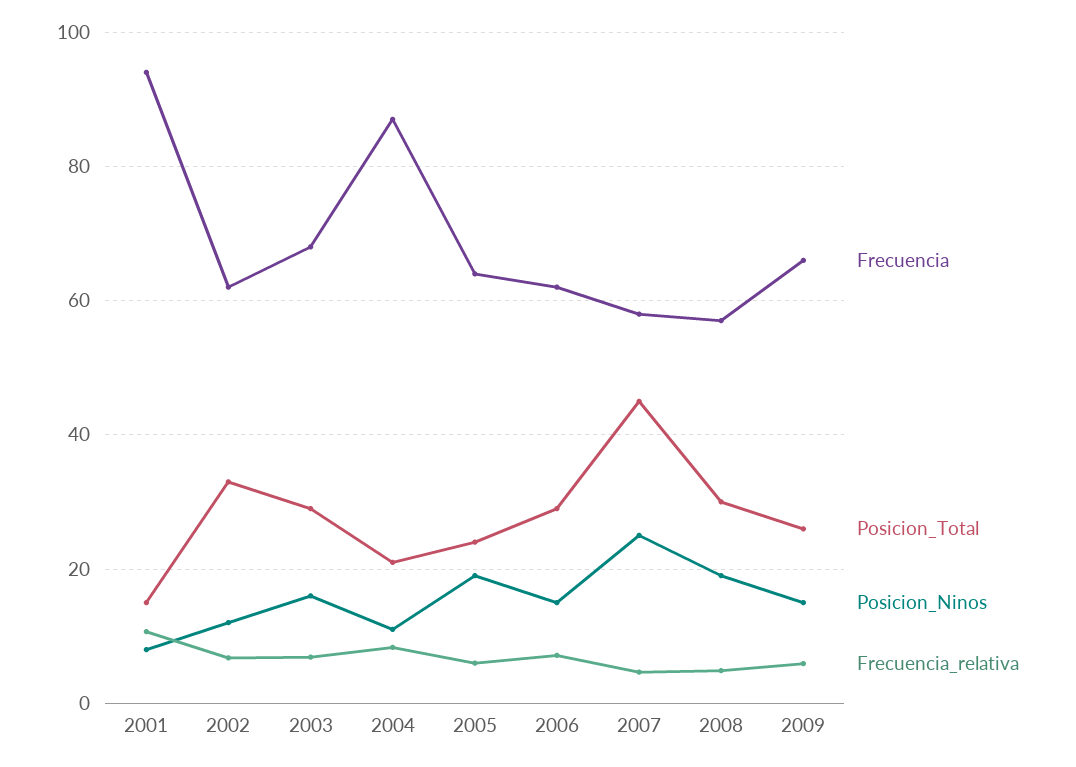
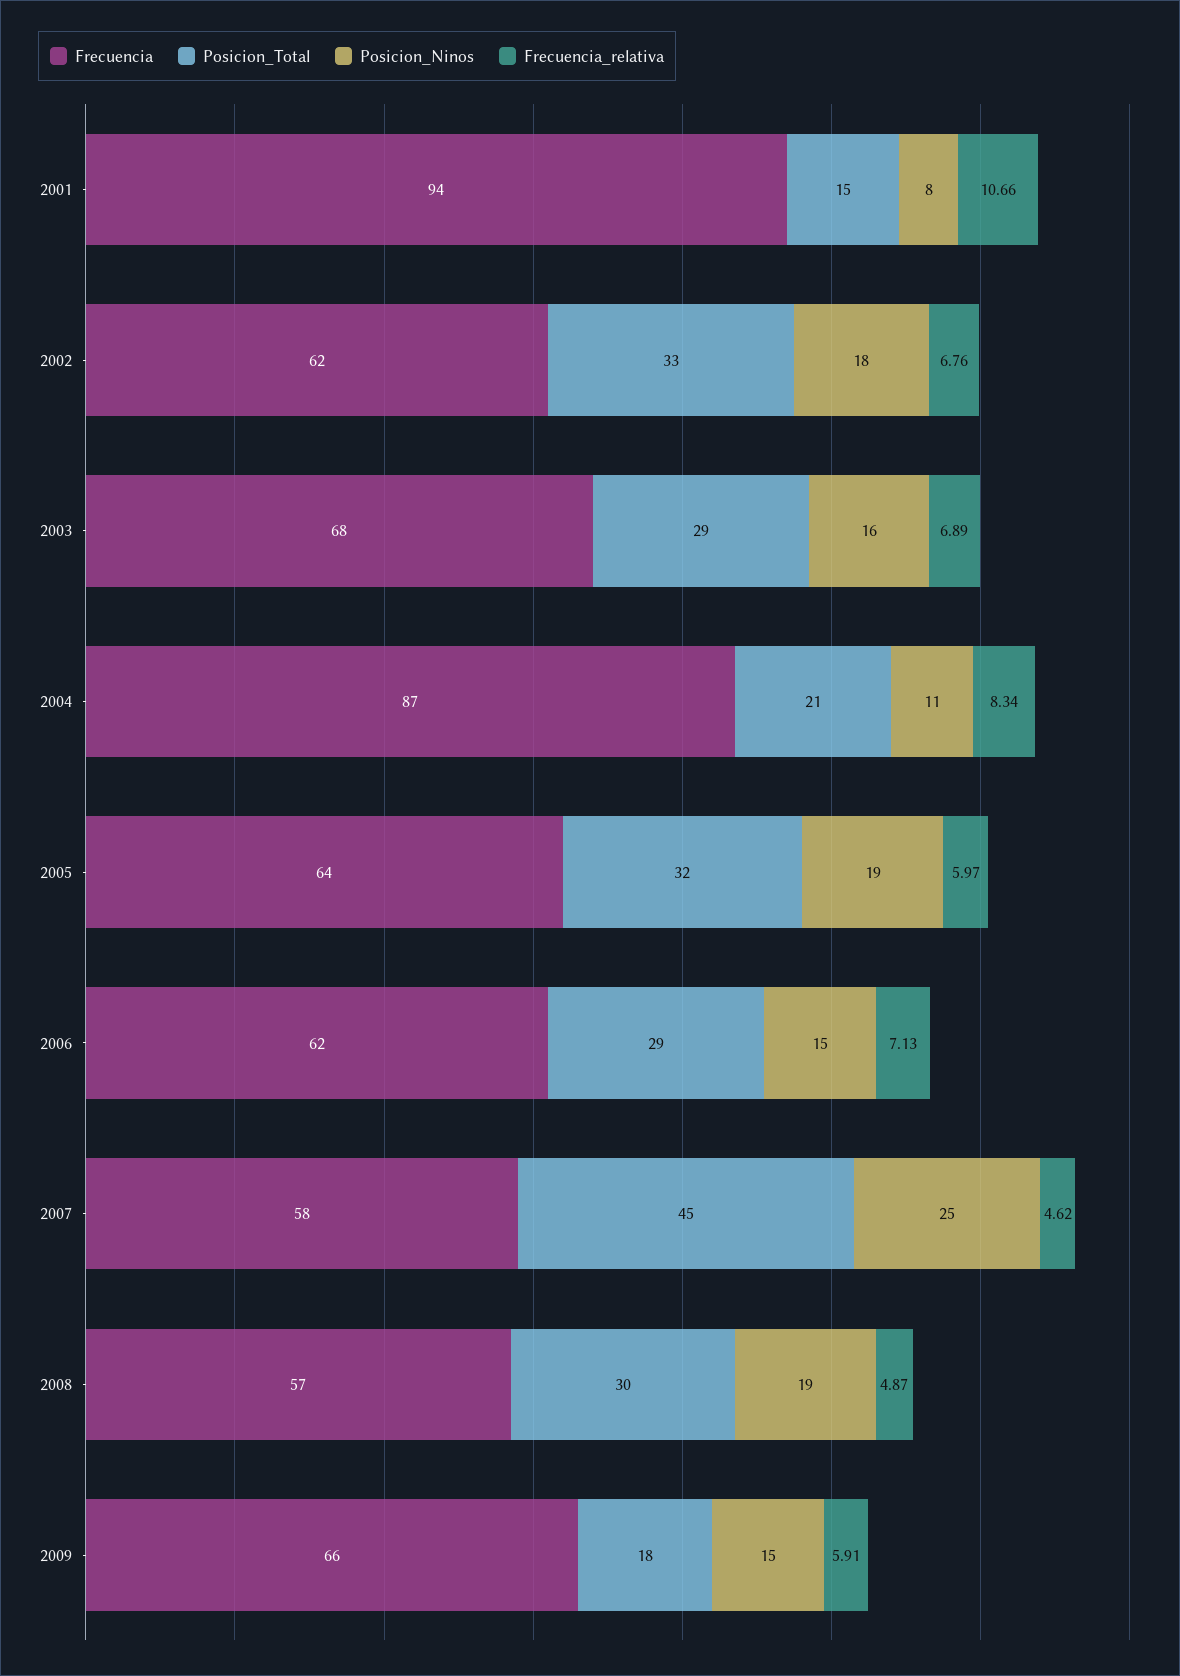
  {
    "Frecuencia": {
      "2001": 94,
      "2002": 62,
      "2003": 68,
      "2004": 87,
      "2005": 64,
      "2006": 62,
      "2007": 58,
      "2008": 57,
      "2009": 66
    },
    "Posicion_Total": {
      "2001": 15,
      "2002": 33,
      "2003": 29,
      "2004": 21,
-     "2005": 24,
+     "2005": 32,
      "2006": 29,
      "2007": 45,
      "2008": 30,
-     "2009": 26
+     "2009": 18
    },
    "Posicion_Ninos": {
      "2001": 8,
-     "2002": 12,
+     "2002": 18,
      "2003": 16,
      "2004": 11,
      "2005": 19,
      "2006": 15,
      "2007": 25,
      "2008": 19,
      "2009": 15
    },
    "Frecuencia_relativa": {
      "2001": 10.66,
      "2002": 6.76,
      "2003": 6.89,
      "2004": 8.34,
      "2005": 5.97,
      "2006": 7.13,
      "2007": 4.62,
      "2008": 4.87,
      "2009": 5.91
    }
  }

